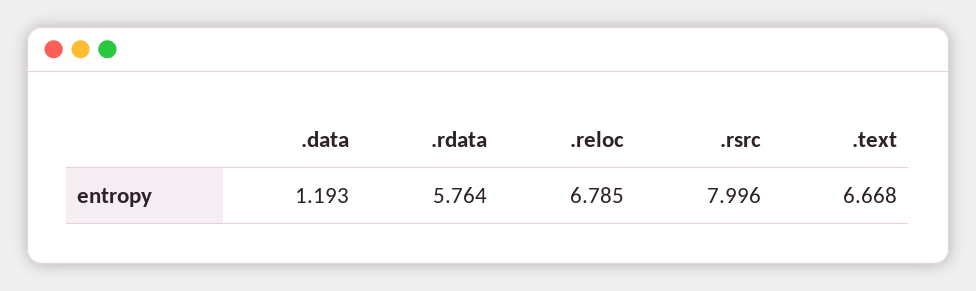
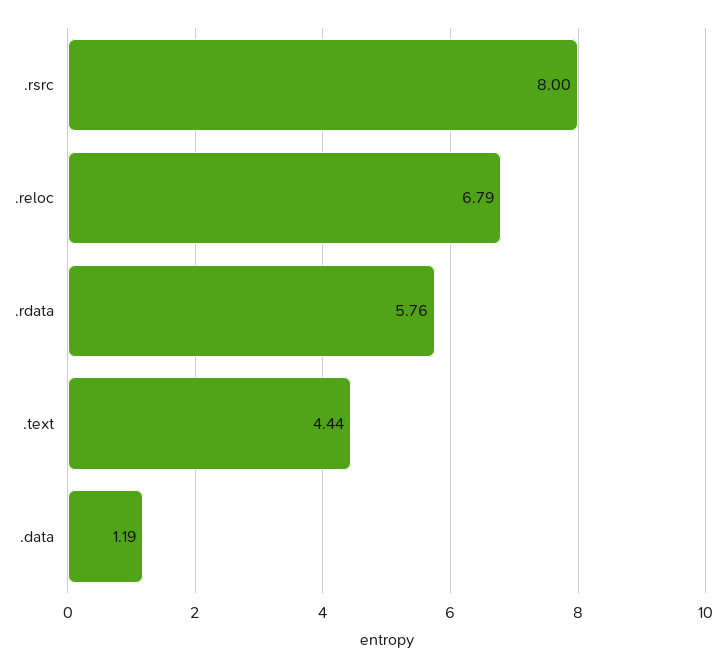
  {
    ".data": 1.193,
    ".rdata": 5.764,
    ".reloc": 6.785,
    ".rsrc": 7.996,
-   ".text": 6.668
+   ".text": 4.44
  }

